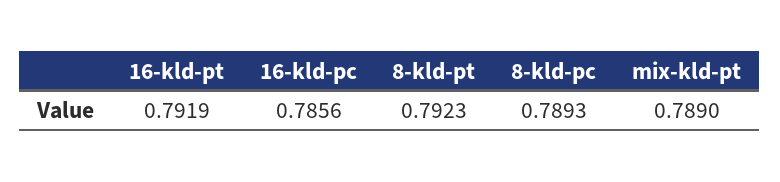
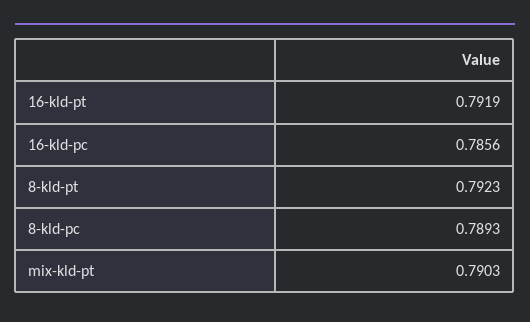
  {
    "16-kld-pt": 0.7919,
    "16-kld-pc": 0.7856,
    "8-kld-pt": 0.7923,
    "8-kld-pc": 0.7893,
-   "mix-kld-pt": 0.789
+   "mix-kld-pt": 0.7903
  }

